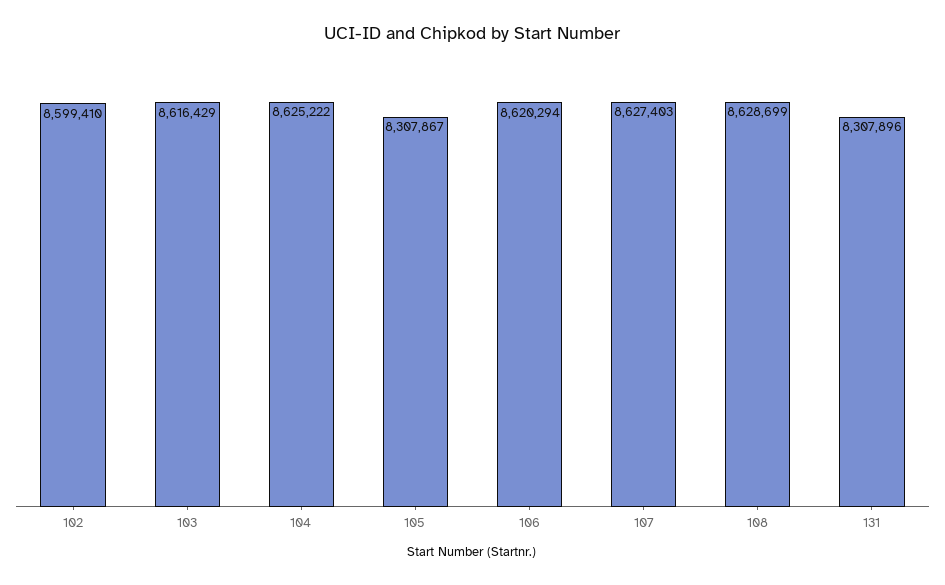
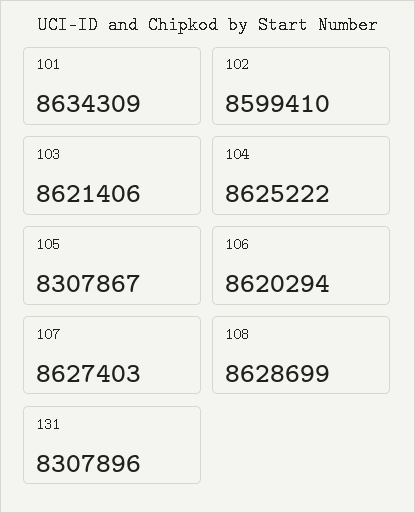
  {
    "102": 8599410,
-   "103": 8616429,
+   "103": 8621406,
    "104": 8625222,
    "105": 8307867,
    "106": 8620294,
    "107": 8627403,
    "108": 8628699,
-   "131": 8307896
+   "131": 8307896,
+   "101": 8634309
  }

